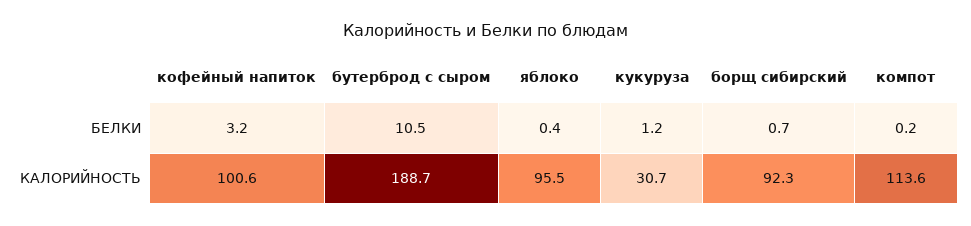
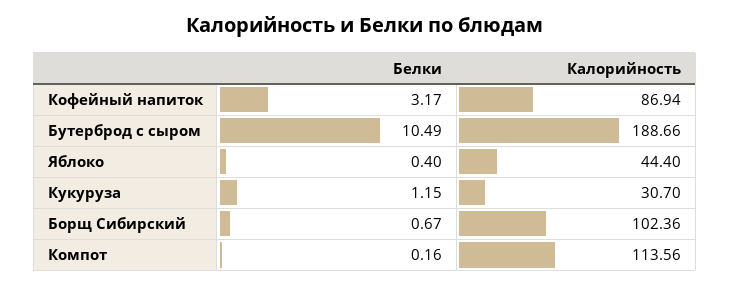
  {
    "кофейный напиток": {
      "БЕЛКИ": 3.17,
-     "КАЛОРИЙНОСТЬ": 100.6
+     "КАЛОРИЙНОСТЬ": 86.94
    },
    "бутерброд с сыром": {
      "БЕЛКИ": 10.49,
      "КАЛОРИЙНОСТЬ": 188.66
    },
    "яблоко": {
      "БЕЛКИ": 0.4,
-     "КАЛОРИЙНОСТЬ": 95.5
+     "КАЛОРИЙНОСТЬ": 44.4
    },
    "кукуруза": {
      "БЕЛКИ": 1.15,
      "КАЛОРИЙНОСТЬ": 30.7
    },
    "борщ сибирский": {
      "БЕЛКИ": 0.67,
-     "КАЛОРИЙНОСТЬ": 92.3
+     "КАЛОРИЙНОСТЬ": 102.36
    },
    "компот": {
      "БЕЛКИ": 0.16,
      "КАЛОРИЙНОСТЬ": 113.56
    }
  }

